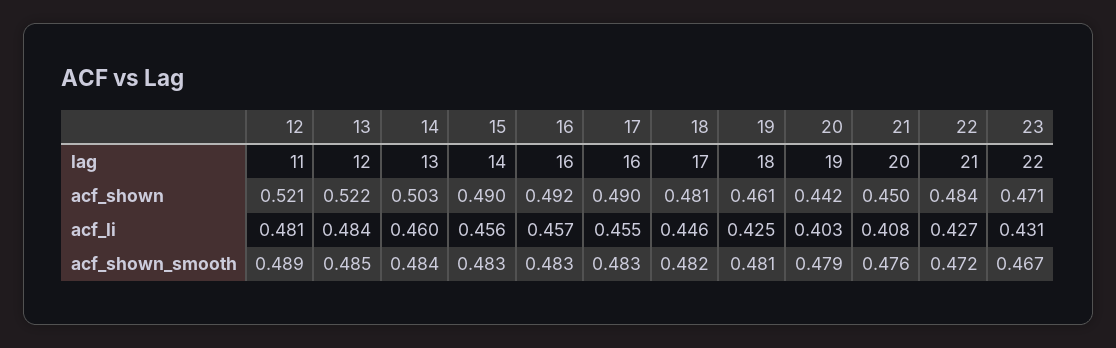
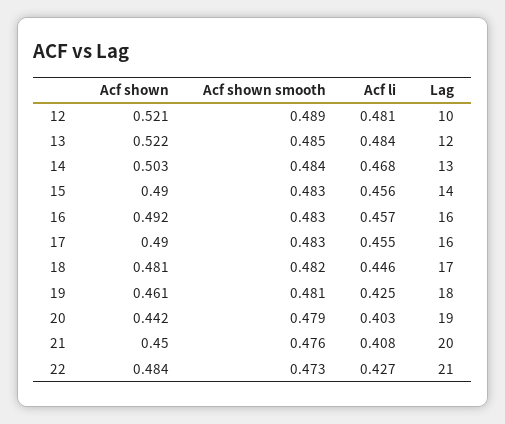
  {
    "12": {
-     "lag": 11,
+     "lag": 10,
      "acf_shown": 0.521,
      "acf_li": 0.481,
      "acf_shown_smooth": 0.489
    },
    "13": {
      "lag": 12,
      "acf_shown": 0.522,
      "acf_li": 0.484,
      "acf_shown_smooth": 0.485
    },
    "14": {
      "lag": 13,
      "acf_shown": 0.503,
-     "acf_li": 0.46,
+     "acf_li": 0.468,
      "acf_shown_smooth": 0.484
    },
    "15": {
      "lag": 14,
      "acf_shown": 0.49,
      "acf_li": 0.456,
      "acf_shown_smooth": 0.483
    },
    "16": {
      "lag": 16,
      "acf_shown": 0.492,
      "acf_li": 0.457,
      "acf_shown_smooth": 0.483
    },
    "17": {
      "lag": 16,
      "acf_shown": 0.49,
      "acf_li": 0.455,
      "acf_shown_smooth": 0.483
    },
    "18": {
      "lag": 17,
      "acf_shown": 0.481,
      "acf_li": 0.446,
      "acf_shown_smooth": 0.482
    },
    "19": {
      "lag": 18,
      "acf_shown": 0.461,
      "acf_li": 0.425,
      "acf_shown_smooth": 0.481
    },
    "20": {
      "lag": 19,
      "acf_shown": 0.442,
      "acf_li": 0.403,
      "acf_shown_smooth": 0.479
    },
    "21": {
      "lag": 20,
      "acf_shown": 0.45,
      "acf_li": 0.408,
      "acf_shown_smooth": 0.476
    },
    "22": {
      "lag": 21,
      "acf_shown": 0.484,
      "acf_li": 0.427,
-     "acf_shown_smooth": 0.472
+     "acf_shown_smooth": 0.473
-   },
+   }
-   "23": {
-     "lag": 22,
-     "acf_shown": 0.471,
-     "acf_li": 0.431,
-     "acf_shown_smooth": 0.467
-   }
  }

